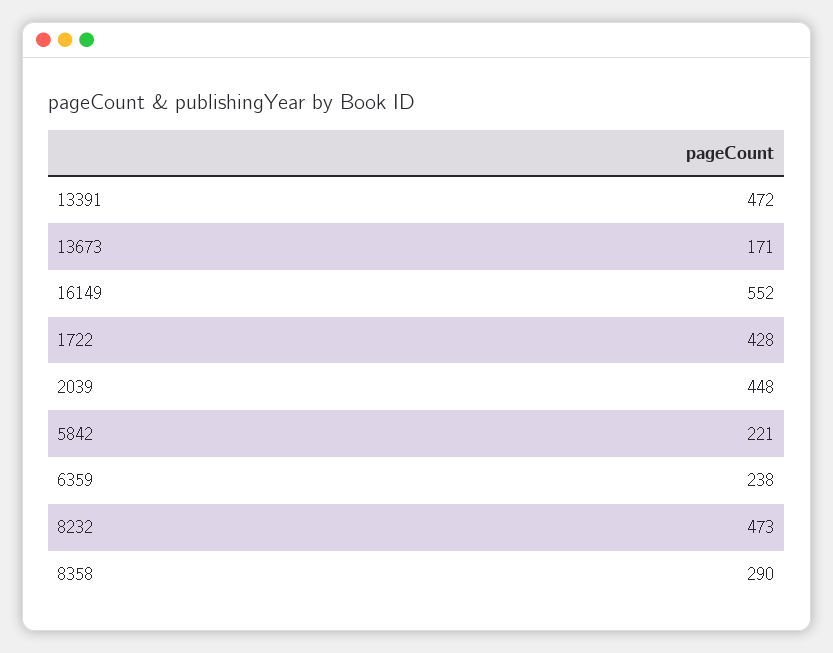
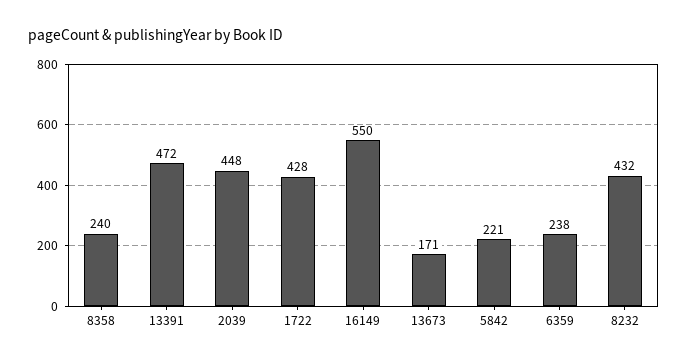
  {
    "13391": 472,
    "13673": 171,
-   "16149": 552,
+   "16149": 550,
    "1722": 428,
    "2039": 448,
    "5842": 221,
    "6359": 238,
-   "8232": 473,
+   "8232": 432,
-   "8358": 290
+   "8358": 240
  }

